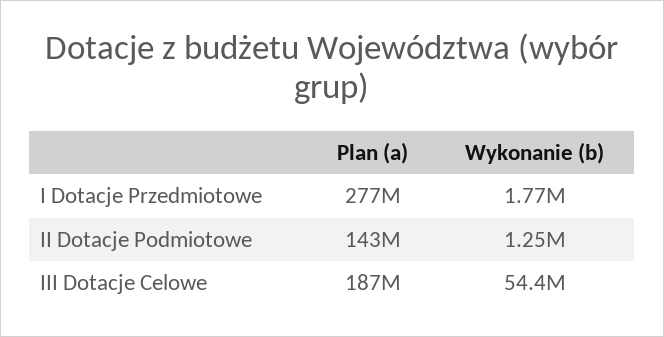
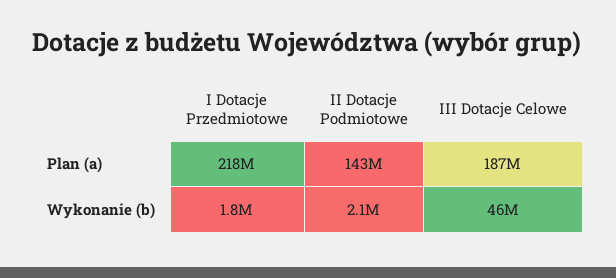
  {
    "Plan (a)": {
-     "I Dotacje Przedmiotowe": 277000000,
+     "I Dotacje Przedmiotowe": 218000000,
      "II Dotacje Podmiotowe": 143000000,
      "III Dotacje Celowe": 187000000
    },
    "Wykonanie (b)": {
      "I Dotacje Przedmiotowe": 1770000,
-     "II Dotacje Podmiotowe": 1250000,
+     "II Dotacje Podmiotowe": 2100000,
-     "III Dotacje Celowe": 54400000
+     "III Dotacje Celowe": 46000000
    }
  }

